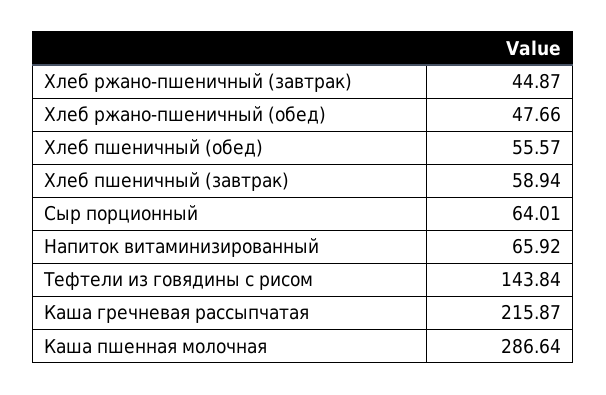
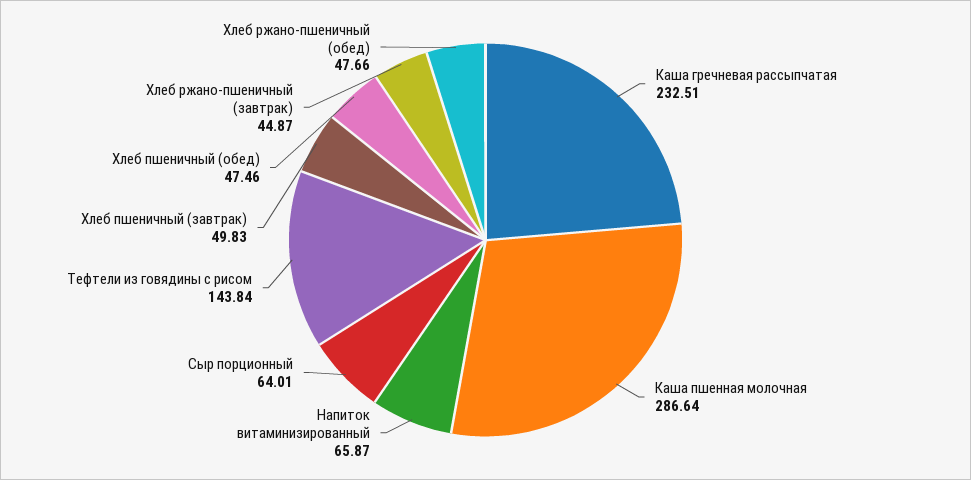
  {
    "Хлеб ржано-пшеничный (завтрак)": 44.87,
    "Хлеб ржано-пшеничный (обед)": 47.66,
-   "Хлеб пшеничный (обед)": 55.57,
+   "Хлеб пшеничный (обед)": 47.46,
-   "Хлеб пшеничный (завтрак)": 58.94,
+   "Хлеб пшеничный (завтрак)": 49.83,
    "Сыр порционный": 64.01,
-   "Напиток витаминизированный": 65.92,
+   "Напиток витаминизированный": 65.87,
    "Тефтели из говядины с рисом": 143.84,
-   "Каша гречневая рассыпчатая": 215.87,
+   "Каша гречневая рассыпчатая": 232.51,
    "Каша пшенная молочная": 286.64
  }

